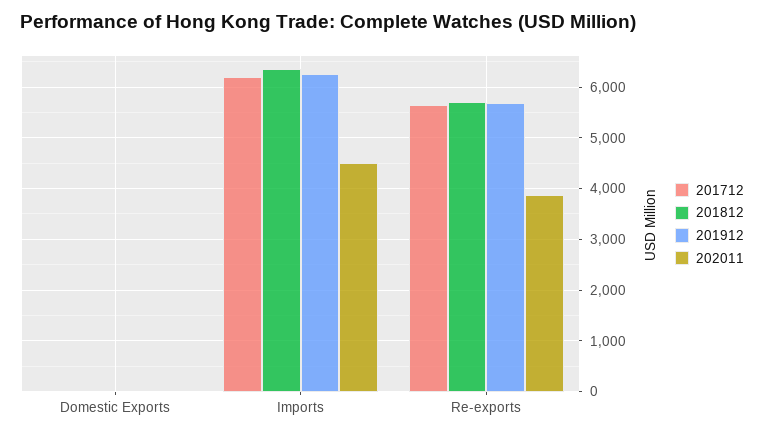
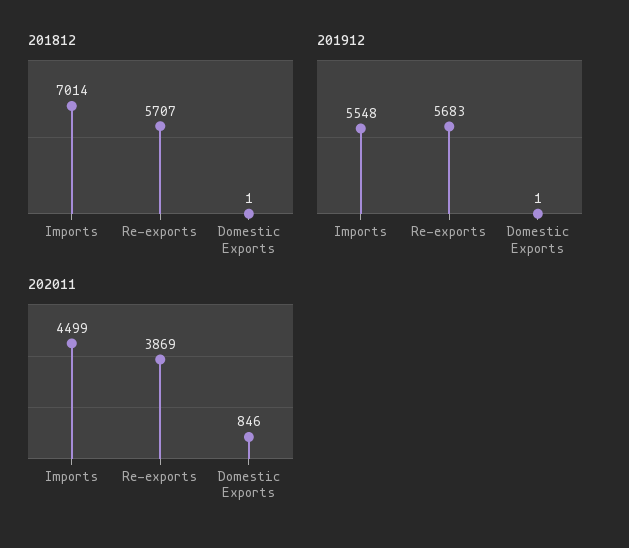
  {
-   "201712": {
-     "Domestic Exports": 0,
-     "Imports": 6200,
-     "Re-exports": 5600
-   },
    "201812": {
      "Domestic Exports": 1,
-     "Imports": 6400,
+     "Imports": 7014,
      "Re-exports": 5707
    },
    "201912": {
      "Domestic Exports": 1,
-     "Imports": 6200,
+     "Imports": 5548,
      "Re-exports": 5683
    },
    "202011": {
-     "Domestic Exports": 0,
+     "Domestic Exports": 846,
      "Imports": 4499,
      "Re-exports": 3869
    }
  }

